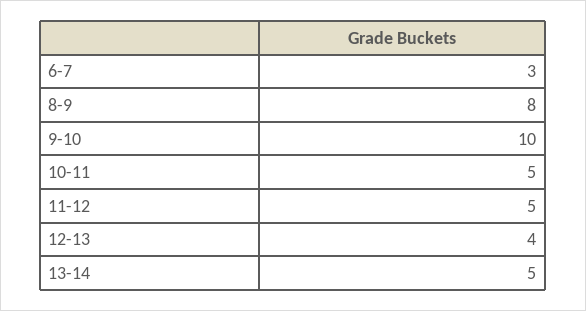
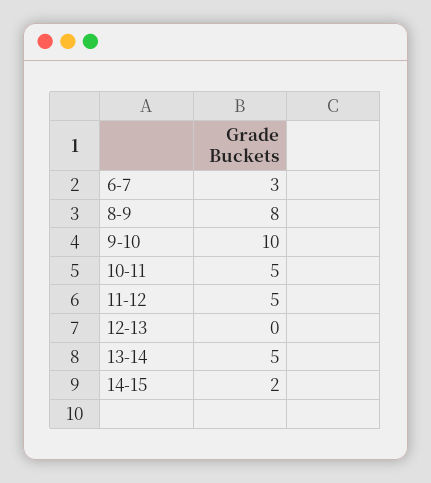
  {
    "6-7": 3,
    "8-9": 8,
    "9-10": 10,
    "10-11": 5,
    "11-12": 5,
-   "12-13": 4,
+   "12-13": 0,
-   "13-14": 5
+   "13-14": 5,
+   "14-15": 2
  }

